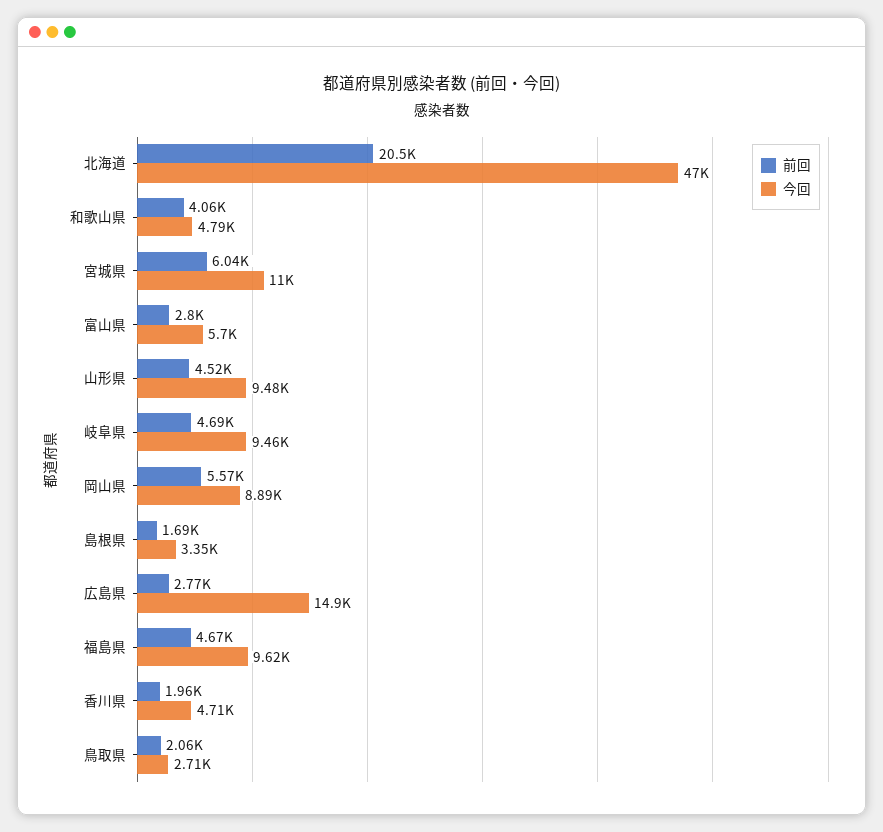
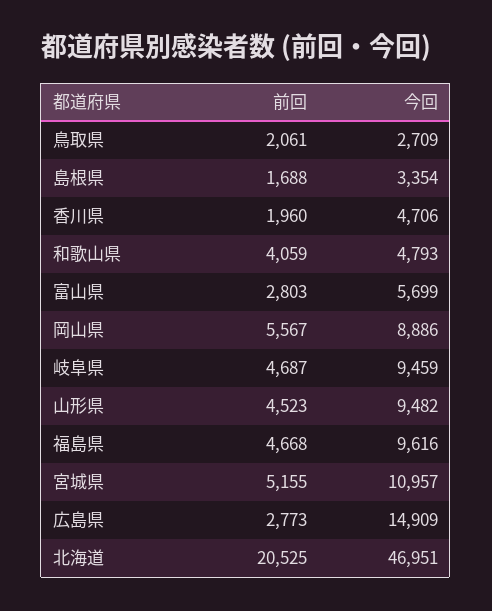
  {
    "前回": {
      "北海道": 20525,
      "和歌山県": 4059,
-     "宮城県": 6040,
+     "宮城県": 5155,
      "富山県": 2803,
      "山形県": 4523,
      "岐阜県": 4687,
      "岡山県": 5567,
      "島根県": 1688,
      "広島県": 2773,
      "福島県": 4668,
      "香川県": 1960,
      "鳥取県": 2061
    },
    "今回": {
      "北海道": 46951,
      "和歌山県": 4793,
      "宮城県": 10957,
      "富山県": 5699,
      "山形県": 9482,
      "岐阜県": 9459,
      "岡山県": 8886,
      "島根県": 3354,
      "広島県": 14909,
      "福島県": 9616,
      "香川県": 4706,
      "鳥取県": 2709
    }
  }

